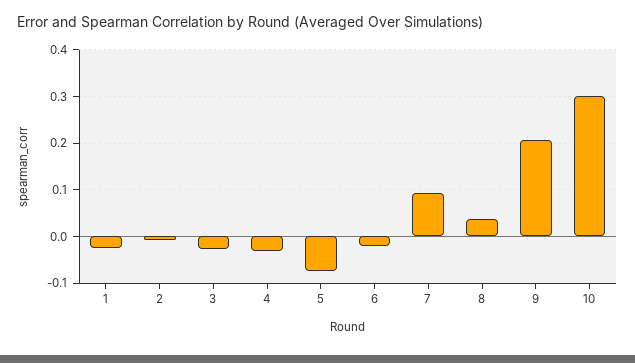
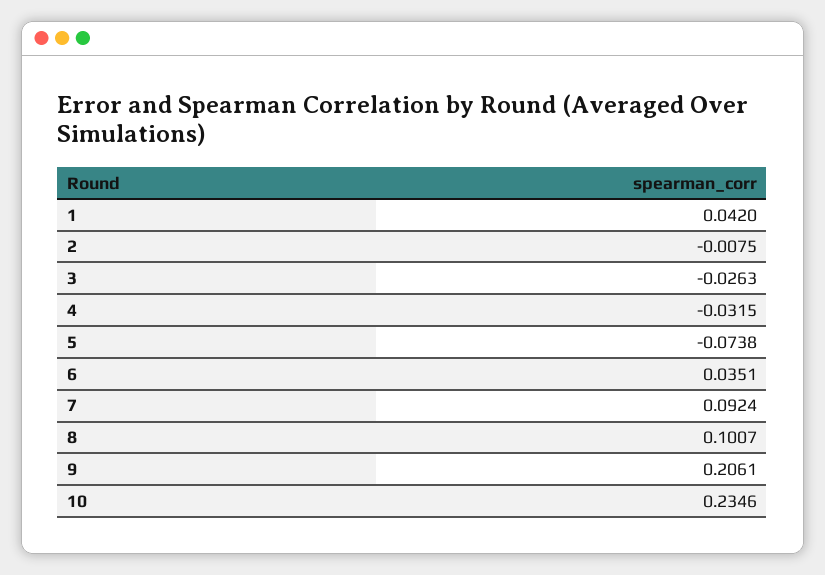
  {
-   "1": -0.02,
+   "1": 0.042,
    "2": -0.0075,
    "3": -0.0263,
    "4": -0.0315,
    "5": -0.0738,
-   "6": -0.02,
+   "6": 0.0351,
    "7": 0.0924,
-   "8": 0.04,
+   "8": 0.1007,
    "9": 0.2061,
-   "10": 0.3
+   "10": 0.2346
  }

